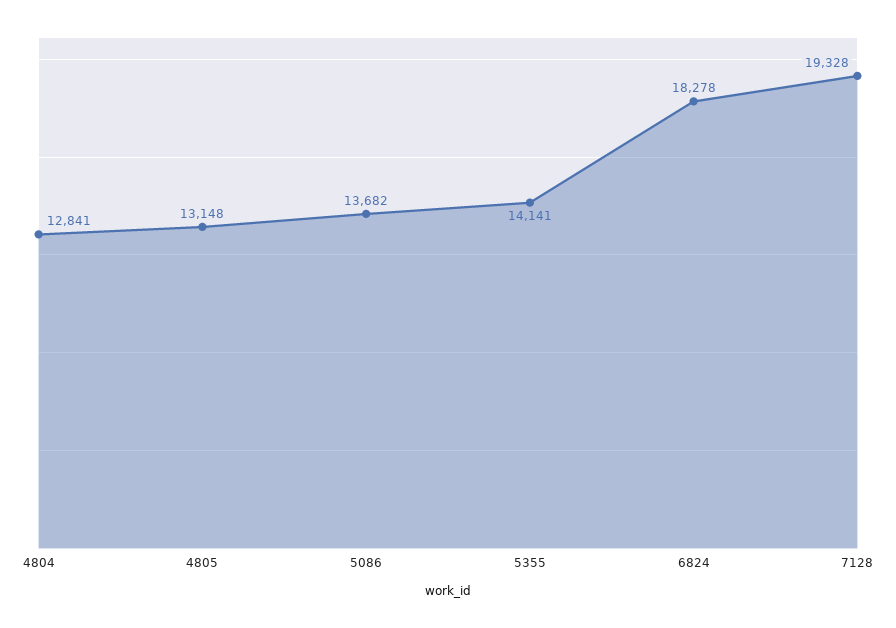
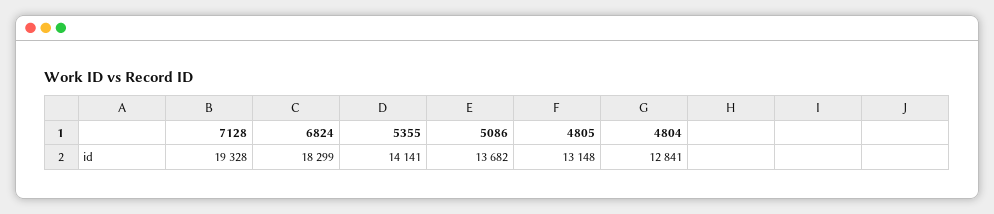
  {
    "4804": 12841,
    "4805": 13148,
    "5086": 13682,
    "5355": 14141,
-   "6824": 18278,
+   "6824": 18299,
    "7128": 19328
  }

